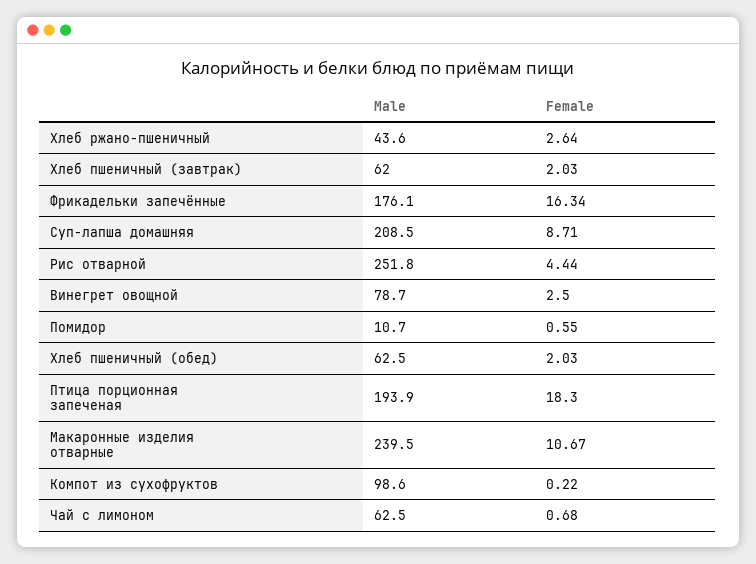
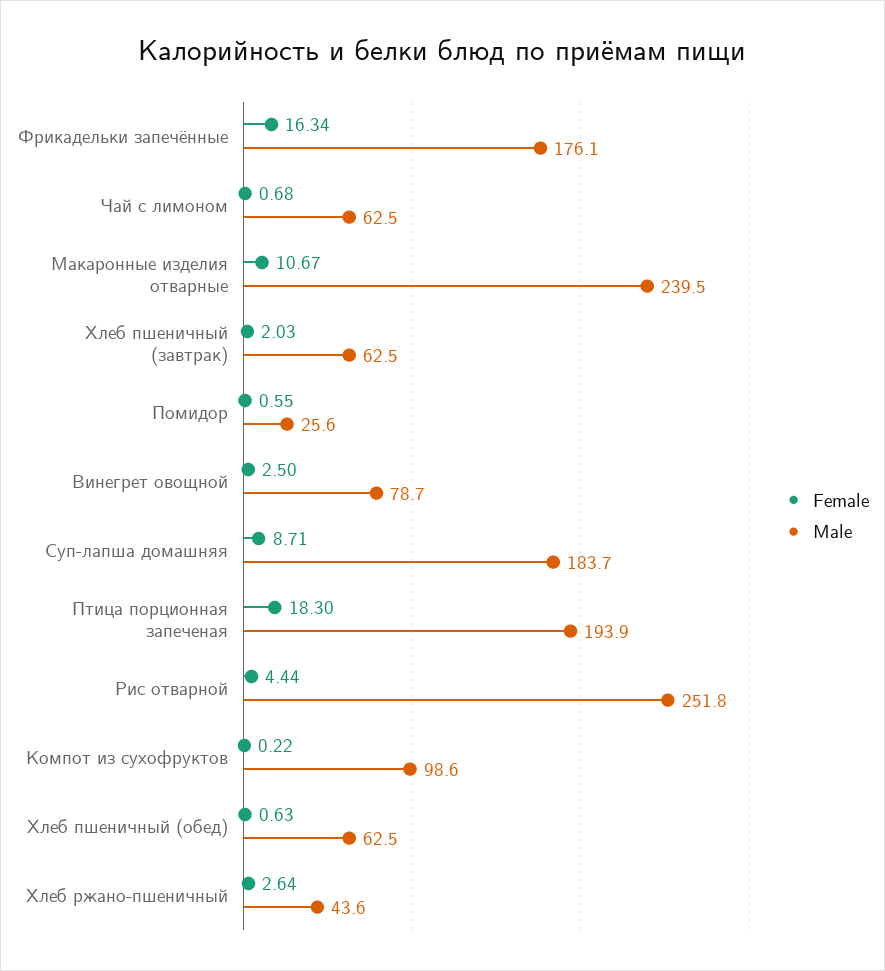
  {
    "Male": {
      "Хлеб ржано-пшеничный": 43.6,
-     "Хлеб пшеничный (завтрак)": 62,
+     "Хлеб пшеничный (завтрак)": 62.5,
      "Фрикадельки запечённые": 176.1,
-     "Суп-лапша домашняя": 208.5,
+     "Суп-лапша домашняя": 183.7,
      "Рис отварной": 251.8,
      "Винегрет овощной": 78.7,
-     "Помидор": 10.7,
+     "Помидор": 25.6,
      "Хлеб пшеничный (обед)": 62.5,
      "Птица порционная запеченая": 193.9,
      "Макаронные изделия отварные": 239.5,
      "Компот из сухофруктов": 98.6,
      "Чай с лимоном": 62.5
    },
    "Female": {
      "Хлеб ржано-пшеничный": 2.64,
      "Хлеб пшеничный (завтрак)": 2.03,
      "Фрикадельки запечённые": 16.34,
      "Суп-лапша домашняя": 8.71,
      "Рис отварной": 4.44,
      "Винегрет овощной": 2.5,
      "Помидор": 0.55,
-     "Хлеб пшеничный (обед)": 2.03,
+     "Хлеб пшеничный (обед)": 0.63,
      "Птица порционная запеченая": 18.3,
      "Макаронные изделия отварные": 10.67,
      "Компот из сухофруктов": 0.22,
      "Чай с лимоном": 0.68
    }
  }

